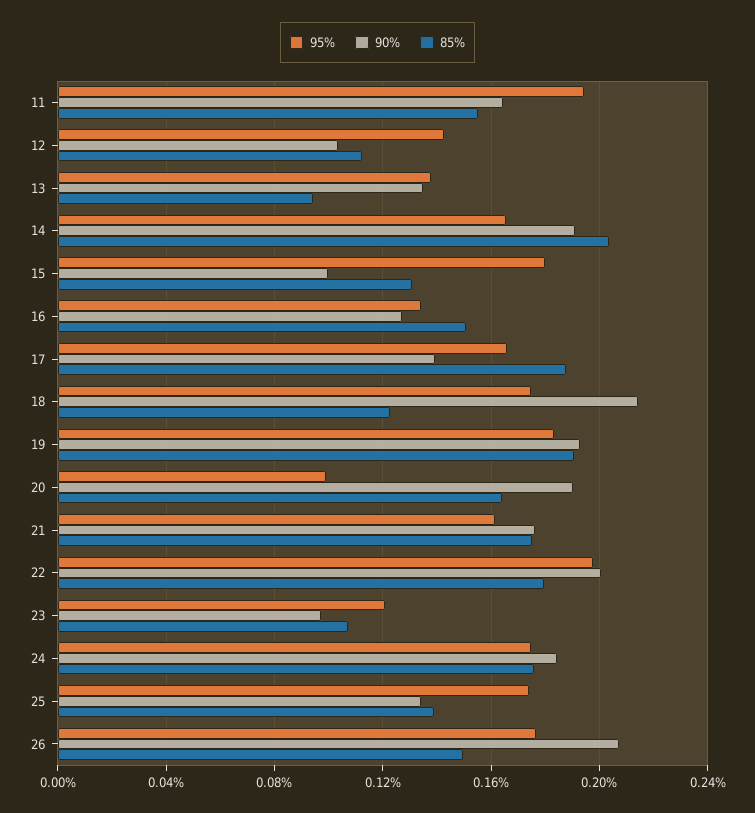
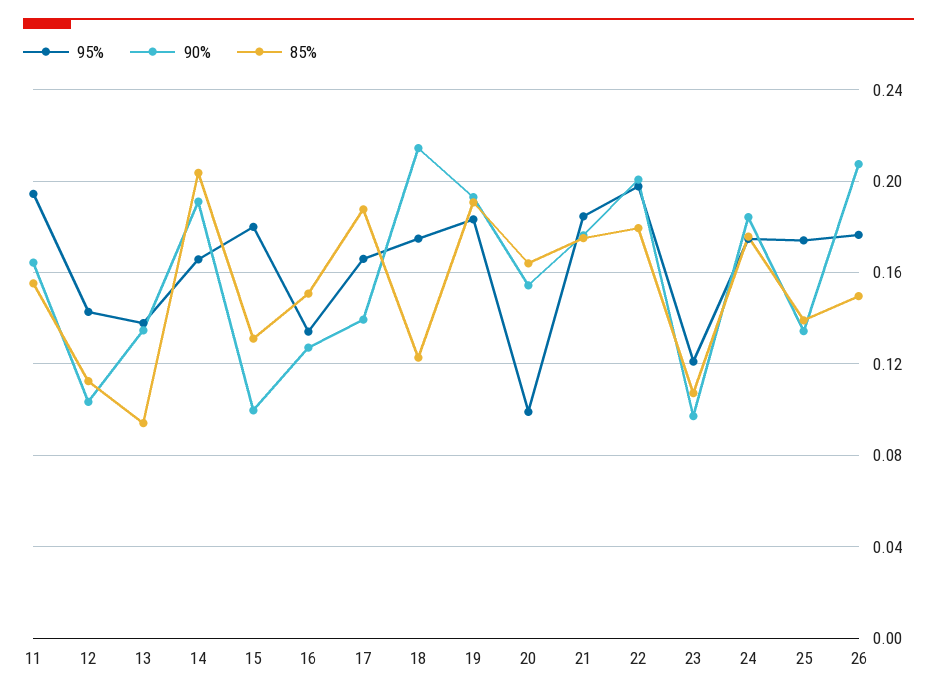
  {
    "95%": {
      "11": 0.195,
      "12": 0.145,
      "13": 0.14,
      "14": 0.165,
      "15": 0.18,
      "16": 0.135,
      "17": 0.165,
      "18": 0.175,
      "19": 0.185,
      "20": 0.1,
-     "21": 0.16,
+     "21": 0.185,
      "22": 0.2,
      "23": 0.12,
      "24": 0.175,
      "25": 0.175,
      "26": 0.175
    },
    "90%": {
      "11": 0.165,
      "12": 0.105,
      "13": 0.135,
      "14": 0.19,
      "15": 0.1,
      "16": 0.125,
      "17": 0.14,
      "18": 0.215,
      "19": 0.195,
-     "20": 0.19,
+     "20": 0.155,
      "21": 0.175,
      "22": 0.2,
      "23": 0.095,
      "24": 0.185,
      "25": 0.135,
      "26": 0.205
    },
    "85%": {
      "11": 0.155,
      "12": 0.115,
      "13": 0.095,
      "14": 0.205,
      "15": 0.13,
      "16": 0.15,
      "17": 0.19,
      "18": 0.125,
      "19": 0.19,
      "20": 0.165,
      "21": 0.175,
      "22": 0.18,
      "23": 0.105,
      "24": 0.175,
      "25": 0.14,
      "26": 0.15
    }
  }

